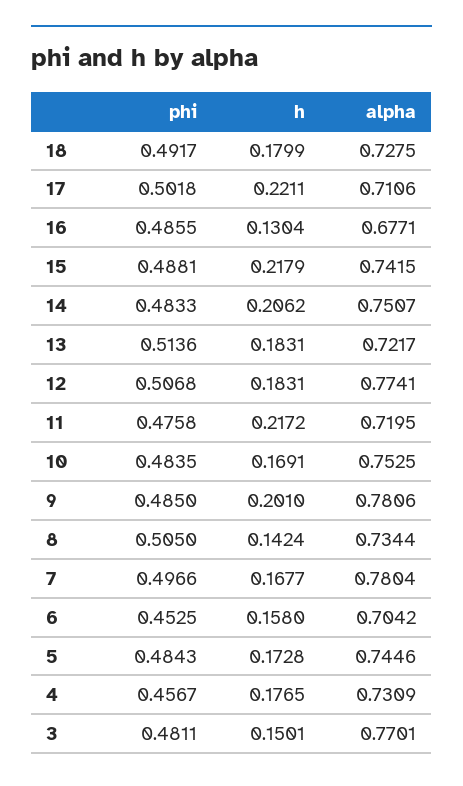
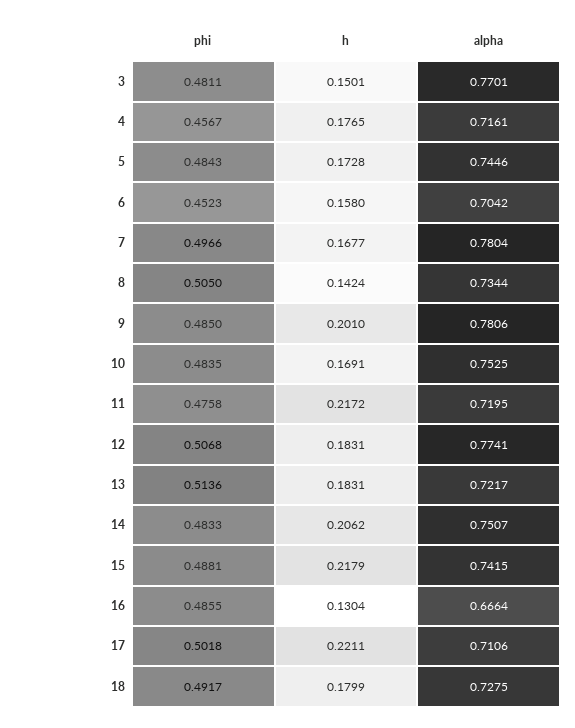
  {
    "phi": {
      "18": 0.4917,
      "17": 0.5018,
      "16": 0.4855,
      "15": 0.4881,
      "14": 0.4833,
      "13": 0.5136,
      "12": 0.5068,
      "11": 0.4758,
      "10": 0.4835,
      "9": 0.485,
      "8": 0.505,
      "7": 0.4966,
-     "6": 0.4525,
+     "6": 0.4523,
      "5": 0.4843,
      "4": 0.4567,
      "3": 0.4811
    },
    "h": {
      "18": 0.1799,
      "17": 0.2211,
      "16": 0.1304,
      "15": 0.2179,
      "14": 0.2062,
      "13": 0.1831,
      "12": 0.1831,
      "11": 0.2172,
      "10": 0.1691,
      "9": 0.201,
      "8": 0.1424,
      "7": 0.1677,
      "6": 0.158,
      "5": 0.1728,
      "4": 0.1765,
      "3": 0.1501
    },
    "alpha": {
      "18": 0.7275,
      "17": 0.7106,
-     "16": 0.6771,
+     "16": 0.6664,
      "15": 0.7415,
      "14": 0.7507,
      "13": 0.7217,
      "12": 0.7741,
      "11": 0.7195,
      "10": 0.7525,
      "9": 0.7806,
      "8": 0.7344,
      "7": 0.7804,
      "6": 0.7042,
      "5": 0.7446,
-     "4": 0.7309,
+     "4": 0.7161,
      "3": 0.7701
    }
  }

